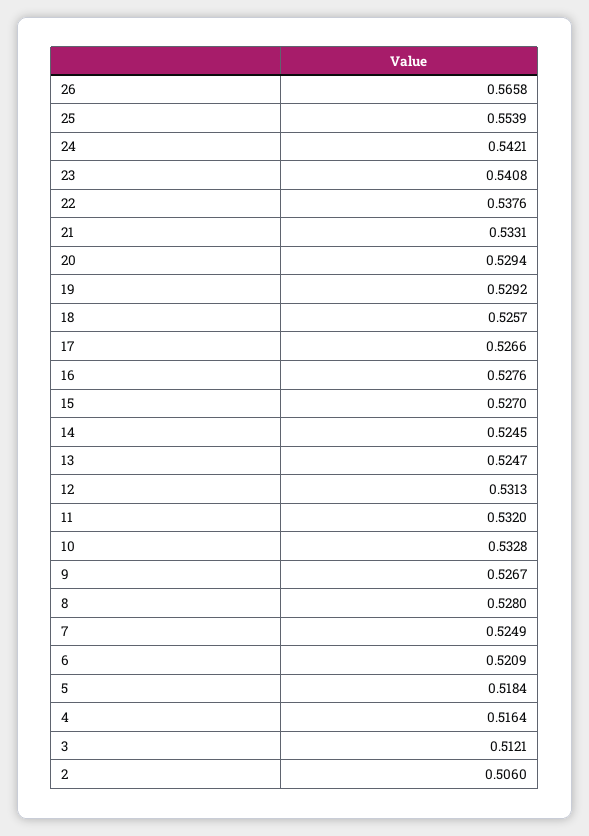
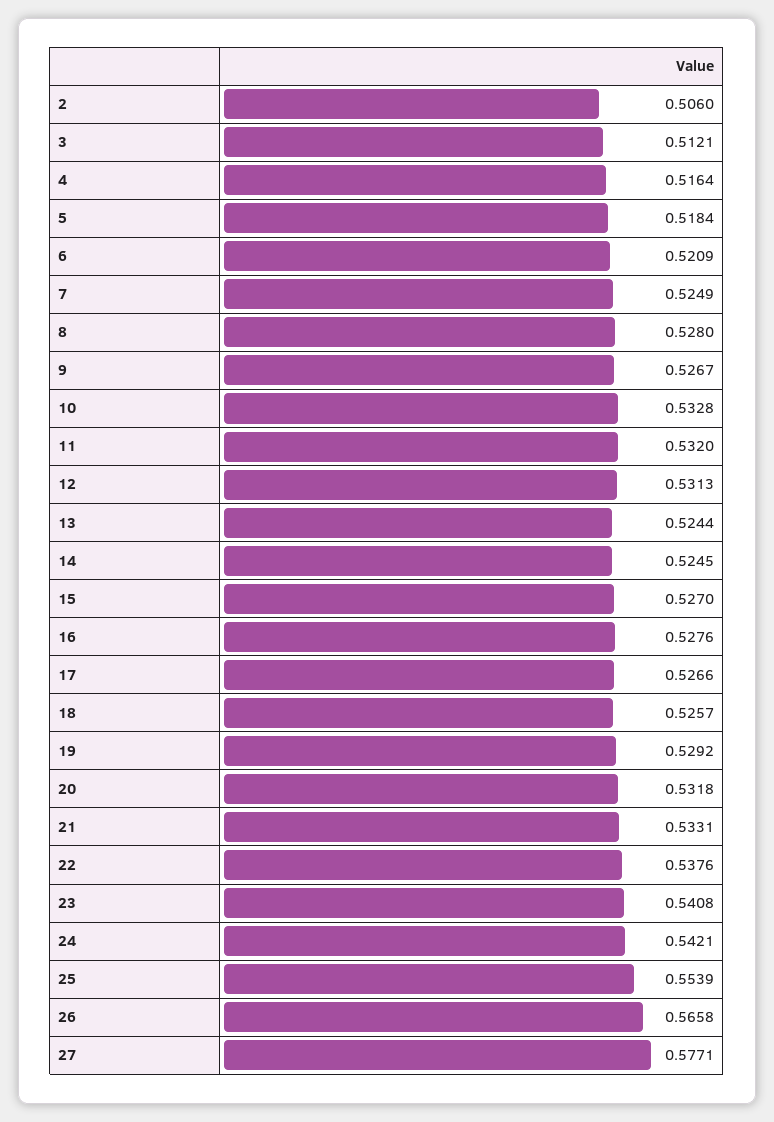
  {
    "26": 0.5658,
    "25": 0.5539,
    "24": 0.5421,
    "23": 0.5408,
    "22": 0.5376,
    "21": 0.5331,
-   "20": 0.5294,
+   "20": 0.5318,
    "19": 0.5292,
    "18": 0.5257,
    "17": 0.5266,
    "16": 0.5276,
    "15": 0.527,
    "14": 0.5245,
-   "13": 0.5247,
+   "13": 0.5244,
    "12": 0.5313,
    "11": 0.532,
    "10": 0.5328,
    "9": 0.5267,
    "8": 0.528,
    "7": 0.5249,
    "6": 0.5209,
    "5": 0.5184,
    "4": 0.5164,
    "3": 0.5121,
-   "2": 0.506
+   "2": 0.506,
+   "27": 0.5771
  }

